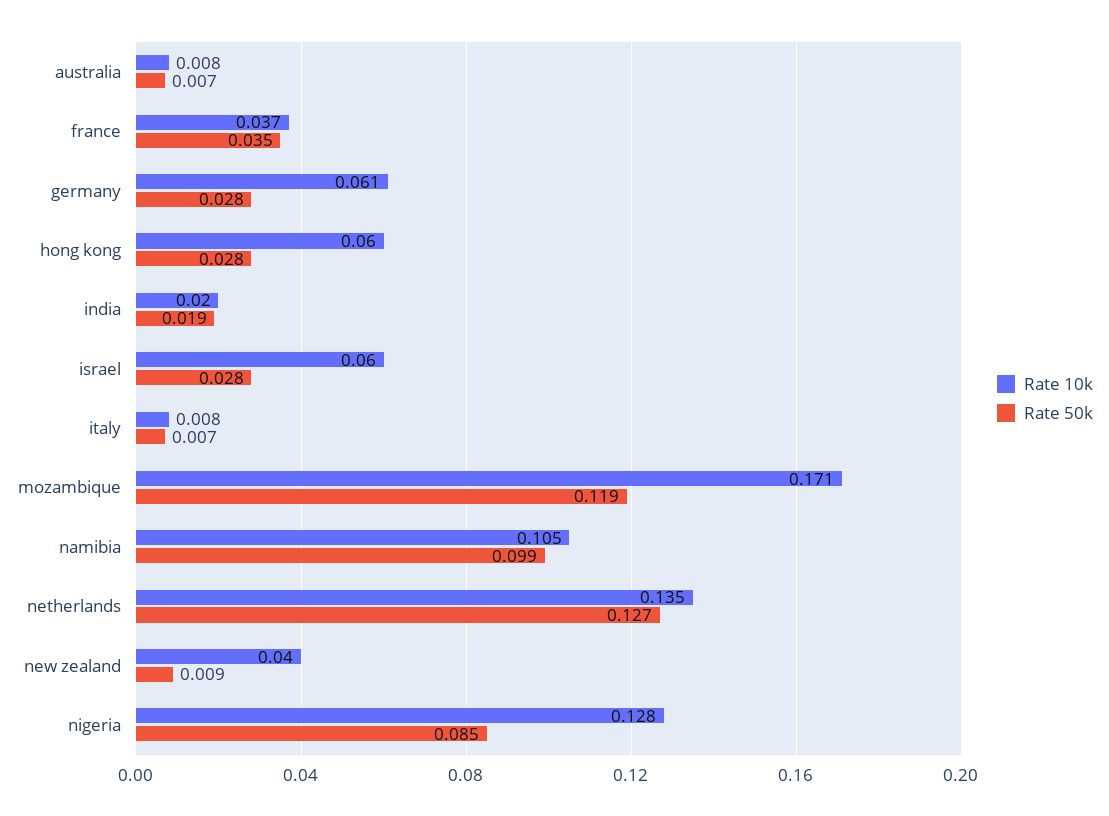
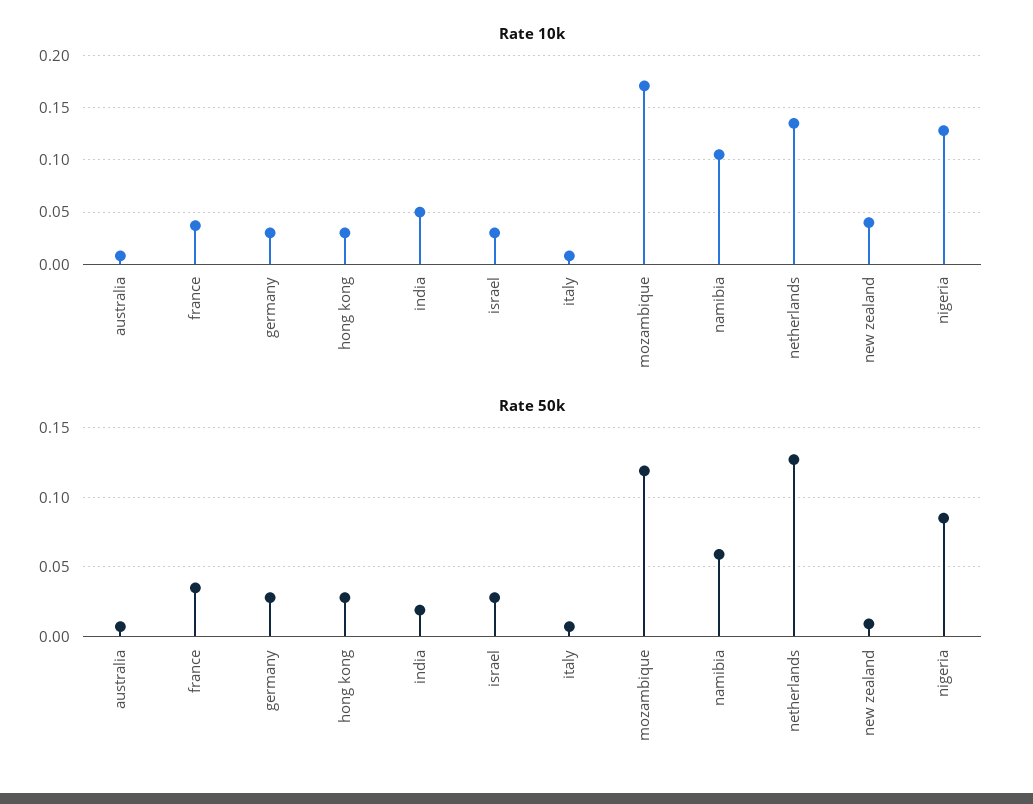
  {
    "Rate 10k": {
      "australia": 0.008,
      "france": 0.037,
-     "germany": 0.061,
+     "germany": 0.03,
-     "hong kong": 0.06,
+     "hong kong": 0.03,
-     "india": 0.02,
+     "india": 0.05,
-     "israel": 0.06,
+     "israel": 0.03,
      "italy": 0.008,
      "mozambique": 0.171,
      "namibia": 0.105,
      "netherlands": 0.135,
      "new zealand": 0.04,
      "nigeria": 0.128
    },
    "Rate 50k": {
      "australia": 0.007,
      "france": 0.035,
      "germany": 0.028,
      "hong kong": 0.028,
      "india": 0.019,
      "israel": 0.028,
      "italy": 0.007,
      "mozambique": 0.119,
-     "namibia": 0.099,
+     "namibia": 0.06,
      "netherlands": 0.127,
      "new zealand": 0.009,
      "nigeria": 0.085
    }
  }

